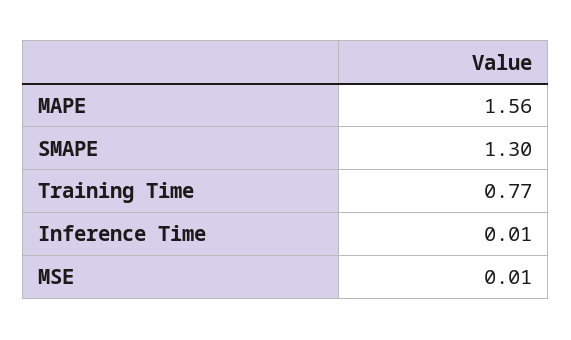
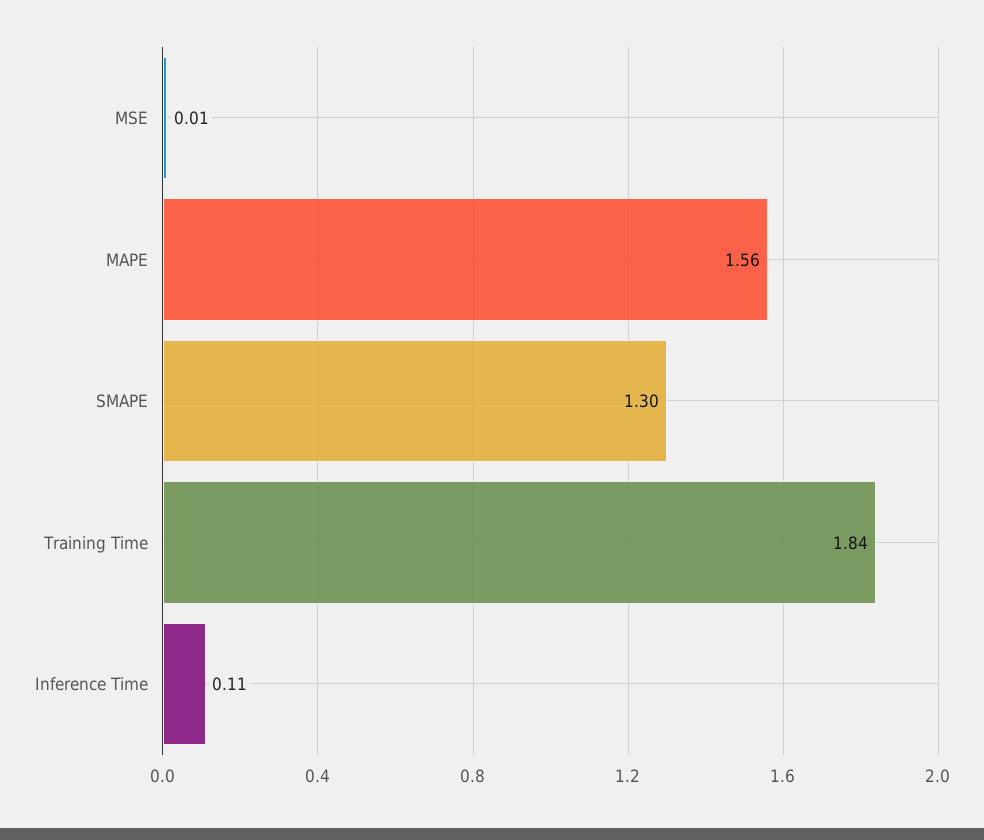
  {
    "MAPE": 1.56,
    "SMAPE": 1.3,
-   "Training Time": 0.77,
+   "Training Time": 1.84,
-   "Inference Time": 0.01,
+   "Inference Time": 0.11,
    "MSE": 0.01
  }

